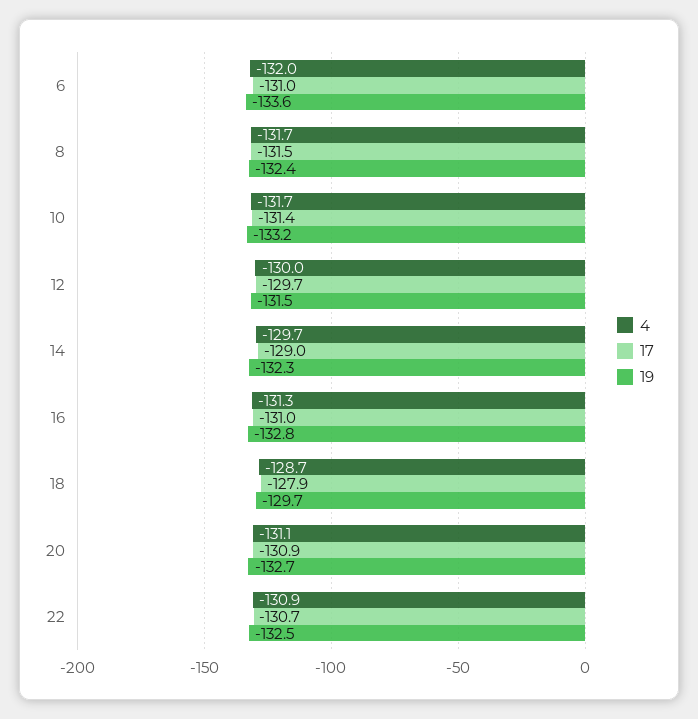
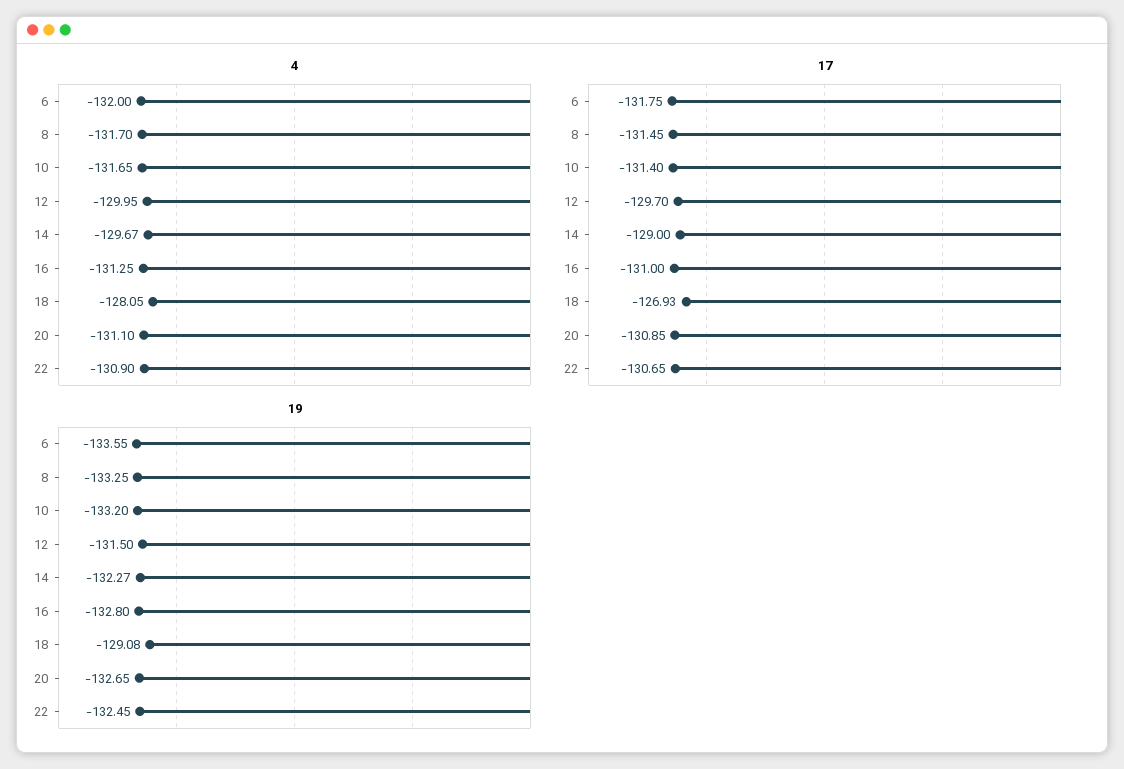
  {
    "4": {
      "6": -132,
      "8": -131.7,
      "10": -131.65,
      "12": -129.95,
      "14": -129.67,
      "16": -131.25,
-     "18": -128.7,
+     "18": -128.05,
      "20": -131.1,
      "22": -130.9
    },
    "17": {
-     "6": -131,
+     "6": -131.75,
      "8": -131.45,
      "10": -131.4,
      "12": -129.7,
      "14": -129,
      "16": -131,
-     "18": -127.9,
+     "18": -126.93,
      "20": -130.85,
      "22": -130.65
    },
    "19": {
      "6": -133.55,
-     "8": -132.4,
+     "8": -133.25,
      "10": -133.2,
      "12": -131.5,
      "14": -132.27,
      "16": -132.8,
-     "18": -129.7,
+     "18": -129.08,
      "20": -132.65,
      "22": -132.45
    }
  }

